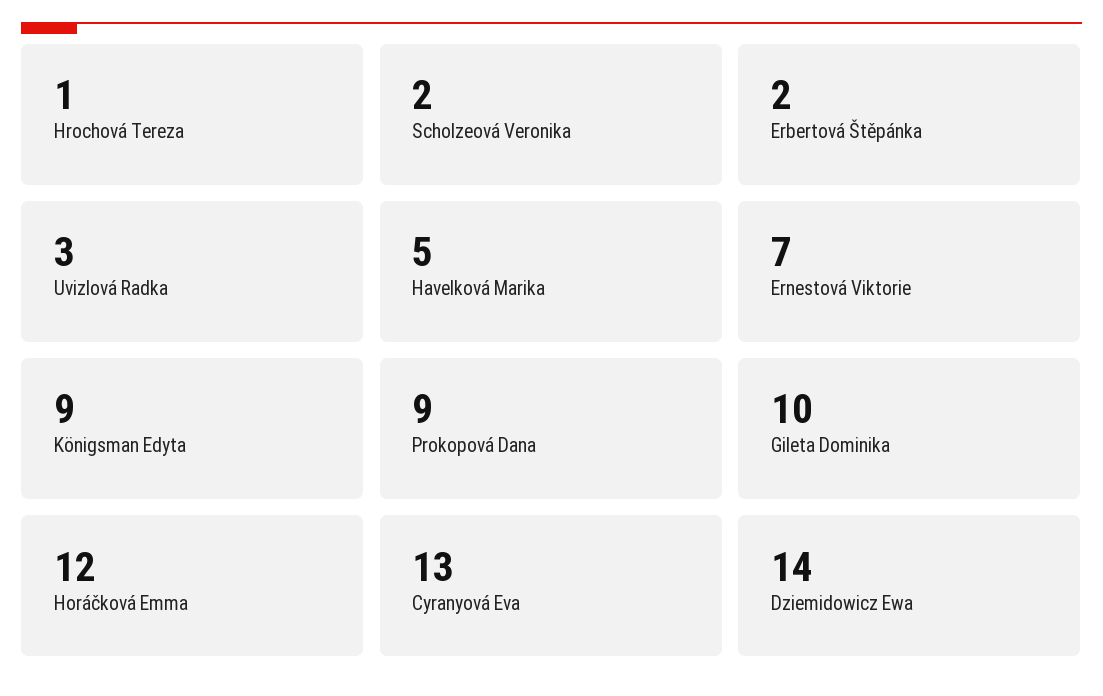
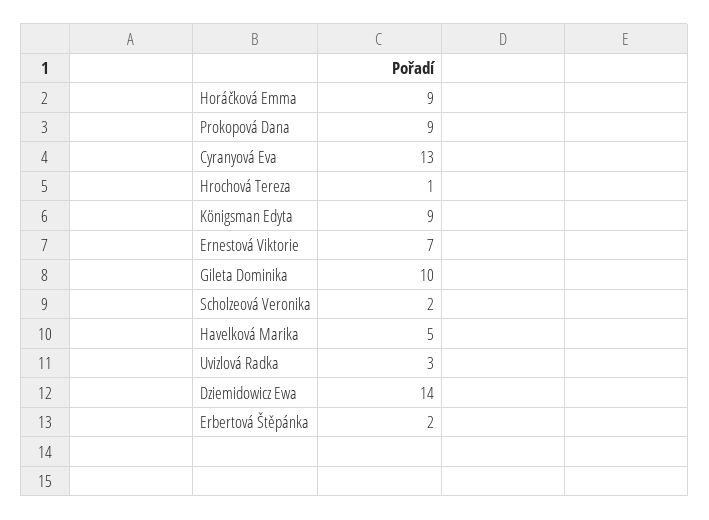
  {
    "Hrochová Tereza": 1,
    "Scholzeová Veronika": 2,
    "Erbertová Štěpánka": 2,
    "Uvizlová Radka": 3,
    "Havelková Marika": 5,
    "Ernestová Viktorie": 7,
    "Königsman Edyta": 9,
    "Prokopová Dana": 9,
    "Gileta Dominika": 10,
-   "Horáčková Emma": 12,
+   "Horáčková Emma": 9,
    "Cyranyová Eva": 13,
    "Dziemidowicz Ewa": 14
  }

